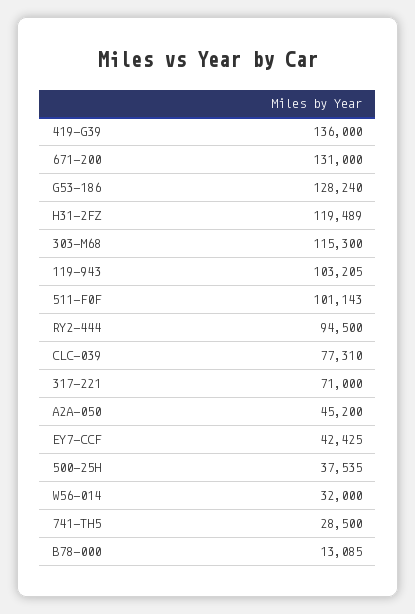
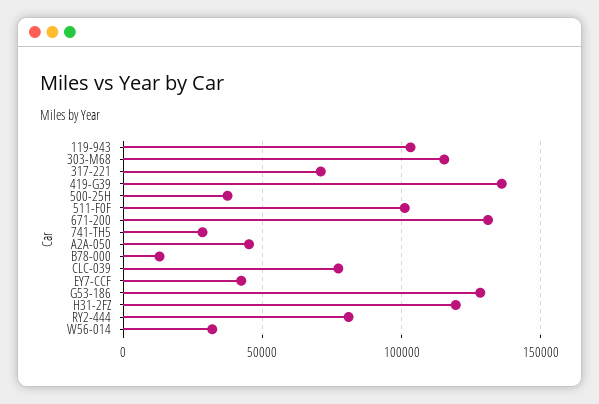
  {
    "419-G39": 136000,
    "671-200": 131000,
    "G53-186": 128240,
    "H31-2FZ": 119489,
    "303-M68": 115300,
    "119-943": 103205,
    "511-F0F": 101143,
-   "RY2-444": 94500,
+   "RY2-444": 80000,
    "CLC-039": 77310,
    "317-221": 71000,
    "A2A-050": 45200,
    "EY7-CCF": 42425,
    "500-25H": 37535,
    "W56-014": 32000,
    "741-TH5": 28500,
    "B78-000": 13085
  }

